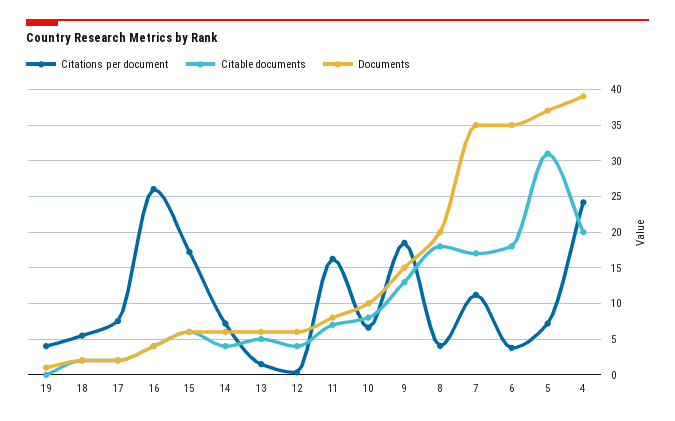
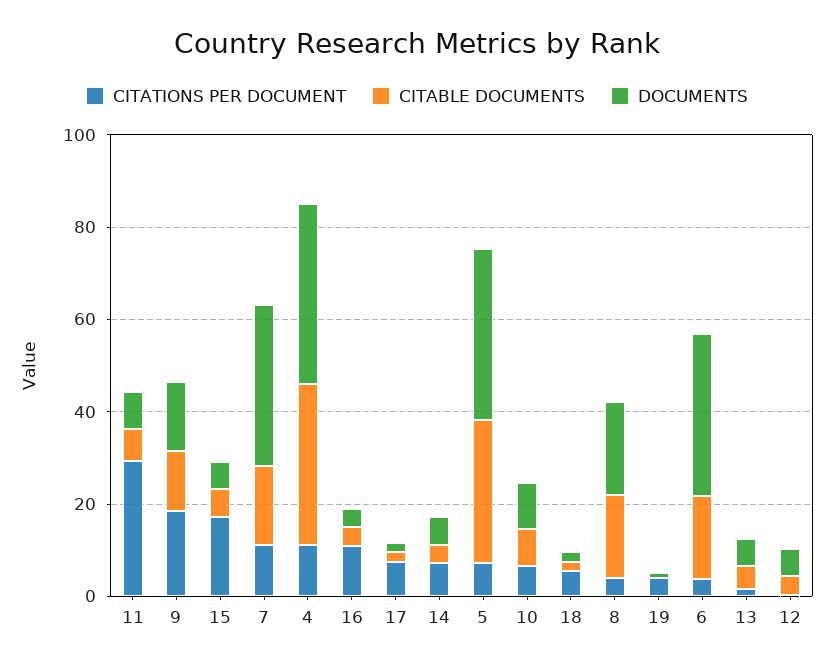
  {
    "Citations per document": {
      "19": 4,
      "18": 6,
      "17": 8,
-     "16": 26,
+     "16": 10,
      "15": 17,
      "14": 7,
      "13": 2,
      "12": 0,
-     "11": 16,
+     "11": 30,
      "10": 7,
      "9": 18,
      "8": 4,
      "7": 11,
      "6": 4,
      "5": 7,
-     "4": 24
+     "4": 10
    },
    "Citable documents": {
      "19": 0,
      "18": 2,
      "17": 2,
      "16": 4,
      "15": 6,
      "14": 4,
      "13": 5,
      "12": 4,
      "11": 7,
      "10": 8,
      "9": 13,
      "8": 18,
      "7": 17,
      "6": 18,
      "5": 31,
-     "4": 20
+     "4": 35
    },
    "Documents": {
      "19": 1,
      "18": 2,
      "17": 2,
      "16": 4,
      "15": 6,
      "14": 6,
      "13": 6,
      "12": 6,
      "11": 8,
      "10": 10,
      "9": 15,
      "8": 20,
      "7": 35,
      "6": 35,
      "5": 37,
      "4": 39
    }
  }

